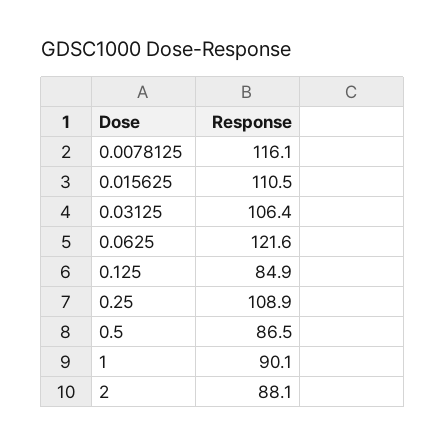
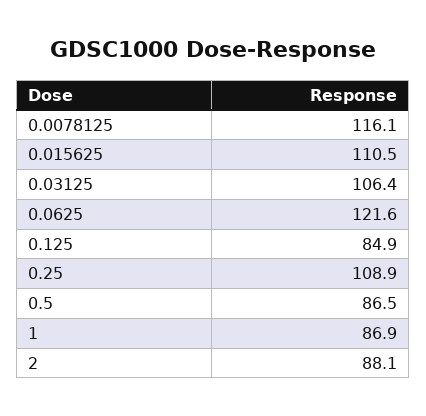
  {
    "0.0078125": 116.1,
    "0.015625": 110.5,
    "0.03125": 106.4,
    "0.0625": 121.6,
    "0.125": 84.9,
    "0.25": 108.9,
    "0.5": 86.5,
-   "1": 90.1,
+   "1": 86.9,
    "2": 88.1
  }

